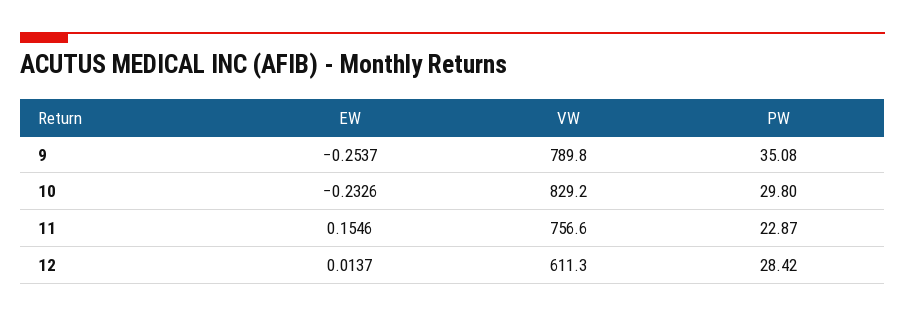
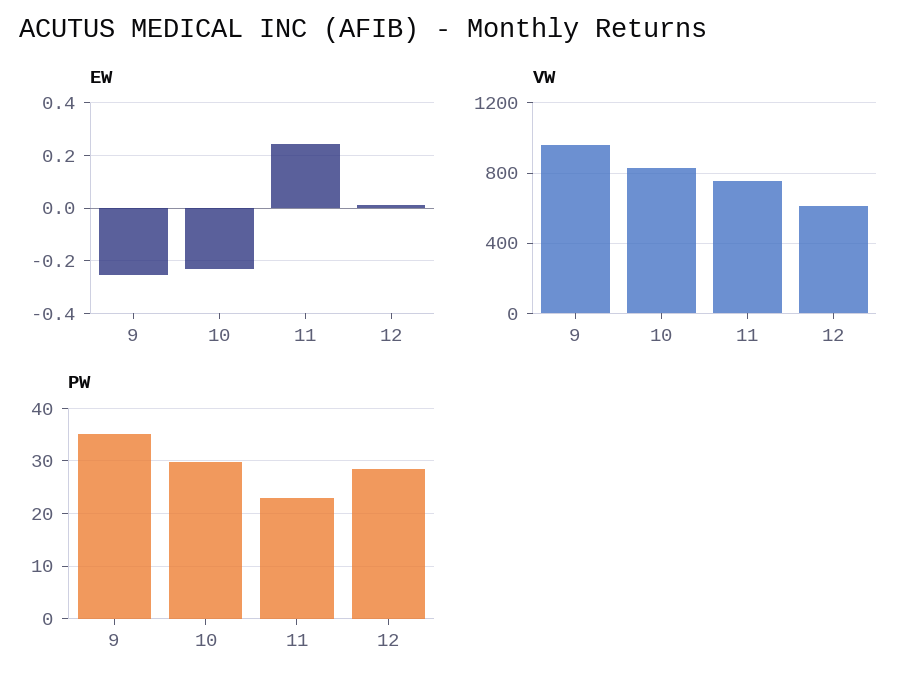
  {
    "EW": {
      "9": -0.2537,
      "10": -0.2326,
-     "11": 0.1546,
+     "11": 0.25,
      "12": 0.0137
    },
    "VW": {
-     "9": 789.8,
+     "9": 950,
      "10": 829.2,
      "11": 756.6,
      "12": 611.3
    },
    "PW": {
      "9": 35.08,
      "10": 29.8,
      "11": 22.87,
      "12": 28.42
    }
  }

